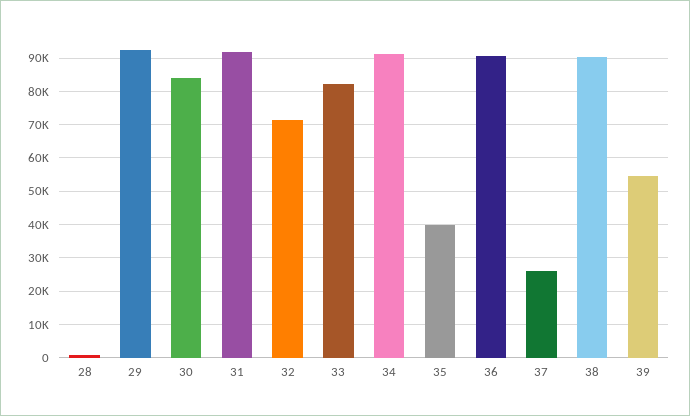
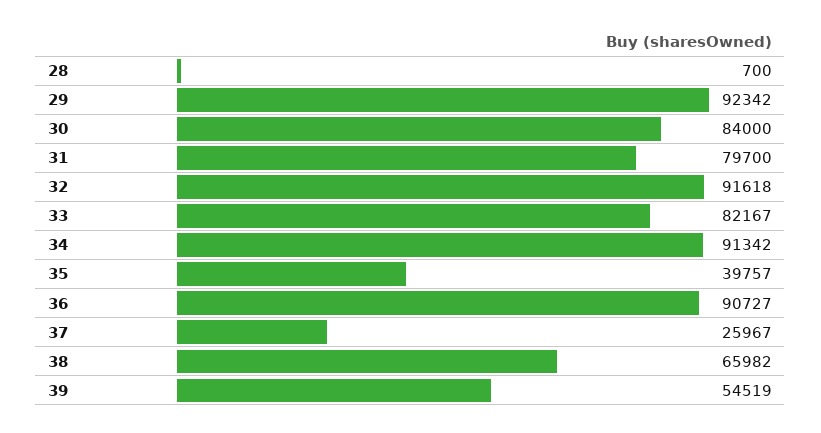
  {
    "28": 700,
    "29": 92342,
    "30": 84000,
-   "31": 92000,
+   "31": 79700,
-   "32": 72000,
+   "32": 91618,
    "33": 82167,
    "34": 91342,
    "35": 39757,
    "36": 90727,
    "37": 25967,
-   "38": 90000,
+   "38": 65982,
    "39": 54519
  }

